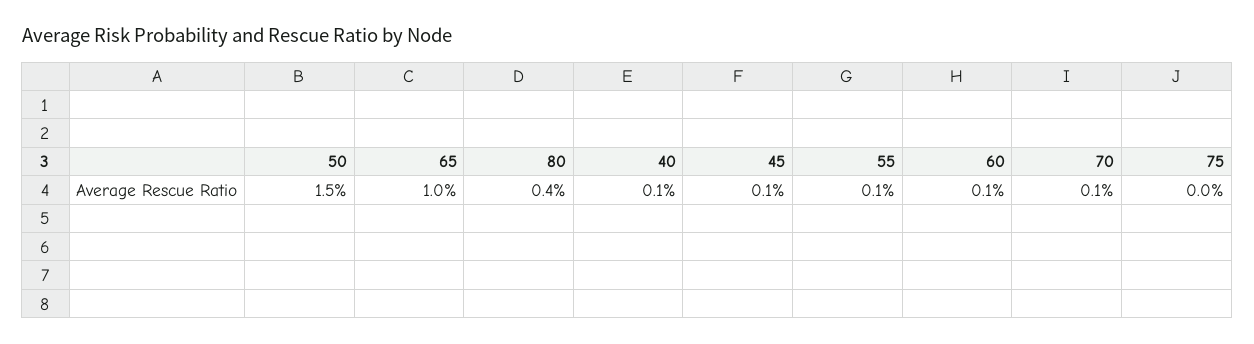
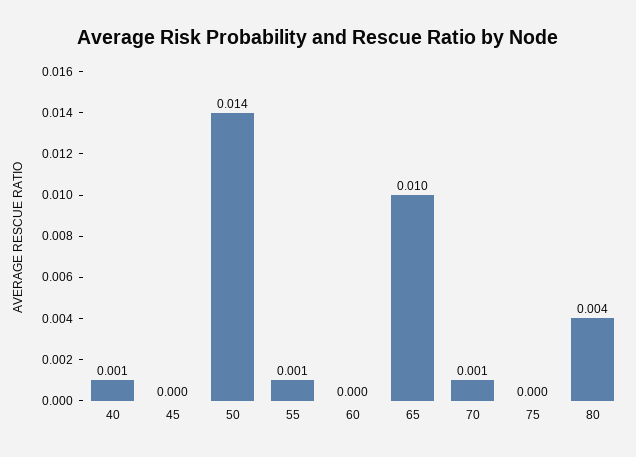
  {
-   "50": 0.015,
+   "50": 0.014,
    "65": 0.01,
    "80": 0.004,
    "40": 0.001,
-   "45": 0.001,
+   "45": 0,
    "55": 0.001,
-   "60": 0.001,
+   "60": 0,
    "70": 0.001,
    "75": 0
  }

